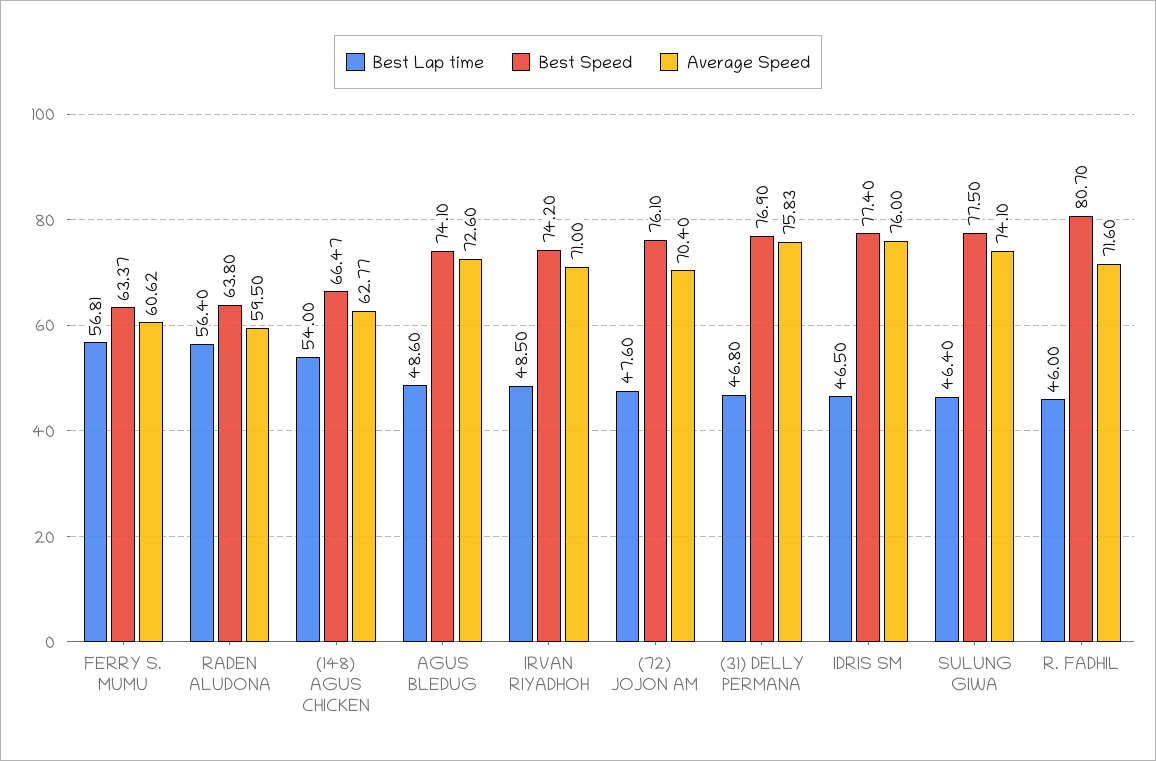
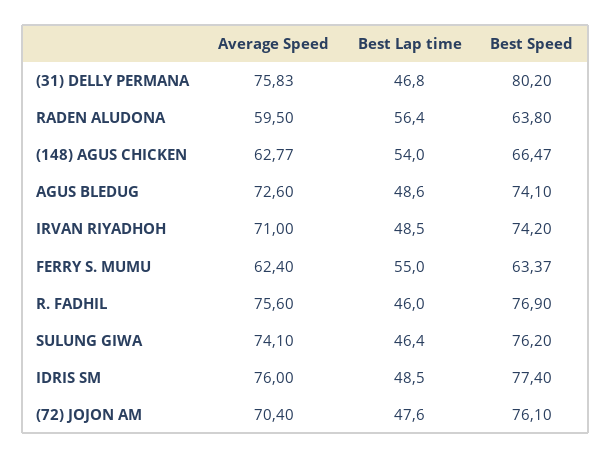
  {
    "Best Lap time": {
-     "FERRY S. MUMU": 56.81,
+     "FERRY S. MUMU": 55,
      "RADEN ALUDONA": 56.4,
      "(148) AGUS CHICKEN": 54,
      "AGUS BLEDUG": 48.6,
      "IRVAN RIYADHOH": 48.5,
      "(72) JOJON AM": 47.6,
      "(31) DELLY PERMANA": 46.8,
-     "IDRIS SM": 46.5,
+     "IDRIS SM": 48.5,
      "SULUNG GIWA": 46.4,
      "R. FADHIL": 46
    },
    "Best Speed": {
      "FERRY S. MUMU": 63.37,
      "RADEN ALUDONA": 63.8,
      "(148) AGUS CHICKEN": 66.47,
      "AGUS BLEDUG": 74.1,
      "IRVAN RIYADHOH": 74.2,
      "(72) JOJON AM": 76.1,
-     "(31) DELLY PERMANA": 76.9,
+     "(31) DELLY PERMANA": 80.2,
      "IDRIS SM": 77.4,
-     "SULUNG GIWA": 77.5,
+     "SULUNG GIWA": 76.2,
-     "R. FADHIL": 80.7
+     "R. FADHIL": 76.9
    },
    "Average Speed": {
-     "FERRY S. MUMU": 60.62,
+     "FERRY S. MUMU": 62.4,
      "RADEN ALUDONA": 59.5,
      "(148) AGUS CHICKEN": 62.77,
      "AGUS BLEDUG": 72.6,
      "IRVAN RIYADHOH": 71,
      "(72) JOJON AM": 70.4,
      "(31) DELLY PERMANA": 75.83,
      "IDRIS SM": 76,
      "SULUNG GIWA": 74.1,
-     "R. FADHIL": 71.6
+     "R. FADHIL": 75.6
    }
  }

